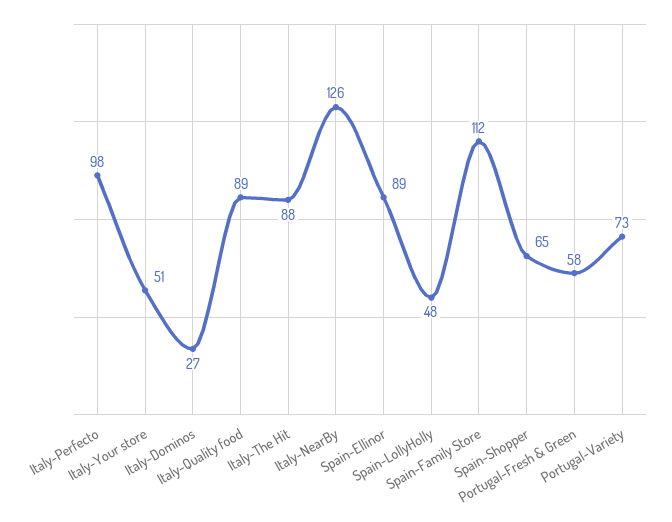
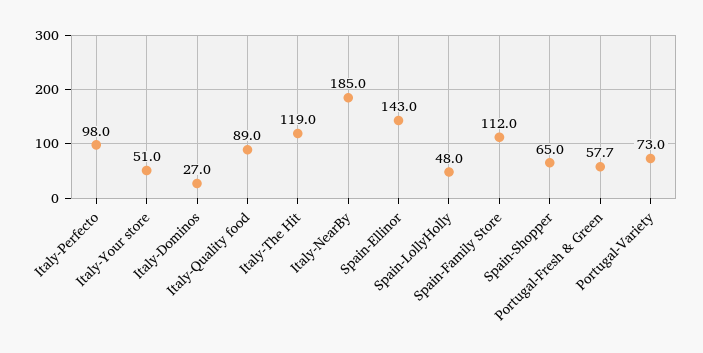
  {
    "Italy-Perfecto": 98,
    "Italy-Your store": 51,
    "Italy-Dominos": 27,
    "Italy-Quality food": 89,
-   "Italy-The Hit": 88,
+   "Italy-The Hit": 119,
-   "Italy-NearBy": 126,
+   "Italy-NearBy": 185,
-   "Spain-Ellinor": 89,
+   "Spain-Ellinor": 143,
    "Spain-LollyHolly": 48,
    "Spain-Family Store": 112,
    "Spain-Shopper": 65,
    "Portugal-Fresh & Green": 57.7,
    "Portugal-Variety": 73
  }

